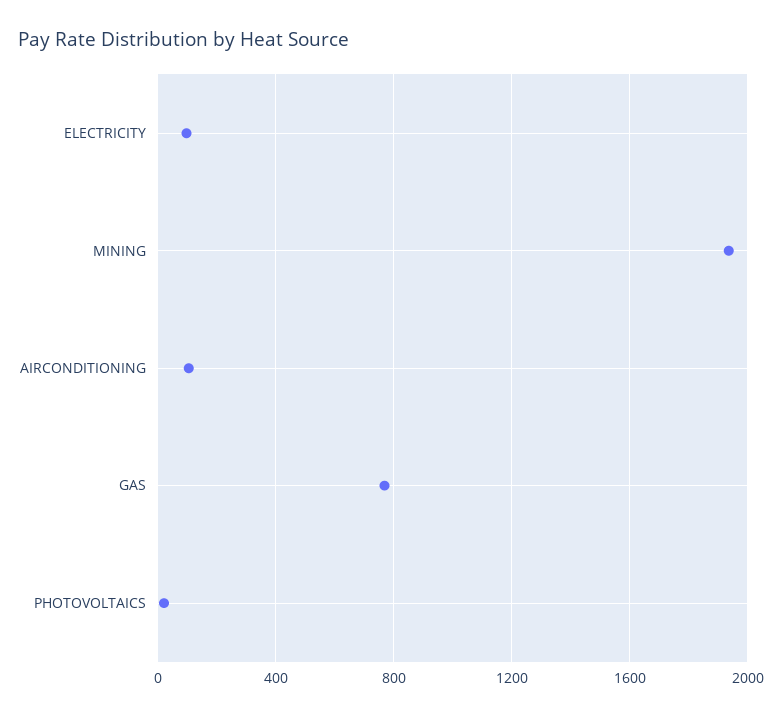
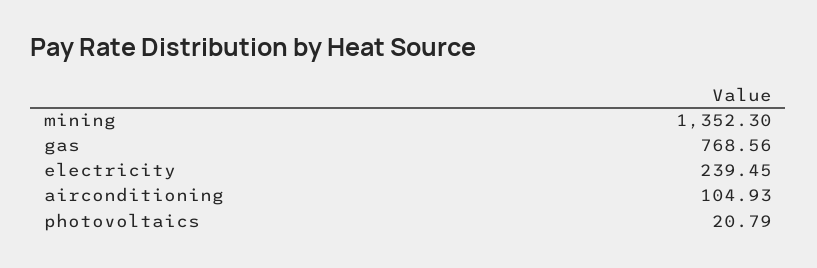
  {
-   "ELECTRICITY": 100,
+   "ELECTRICITY": 239.45,
-   "MINING": 1950,
+   "MINING": 1352.3,
    "AIRCONDITIONING": 104.93,
    "GAS": 768.56,
    "PHOTOVOLTAICS": 20.79
  }

